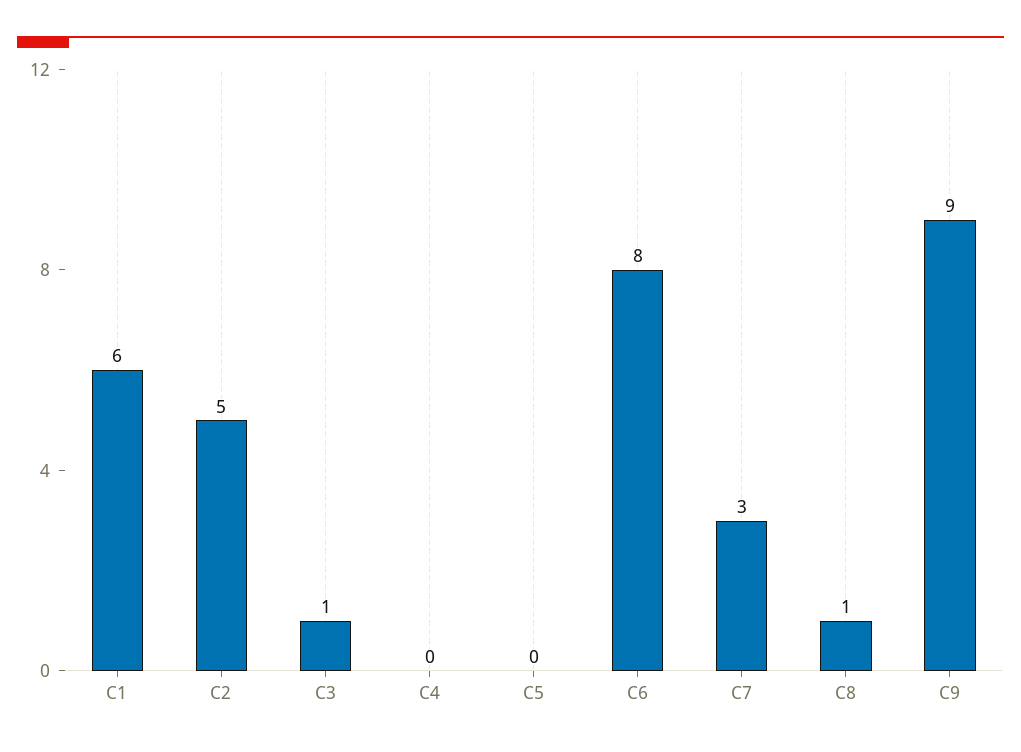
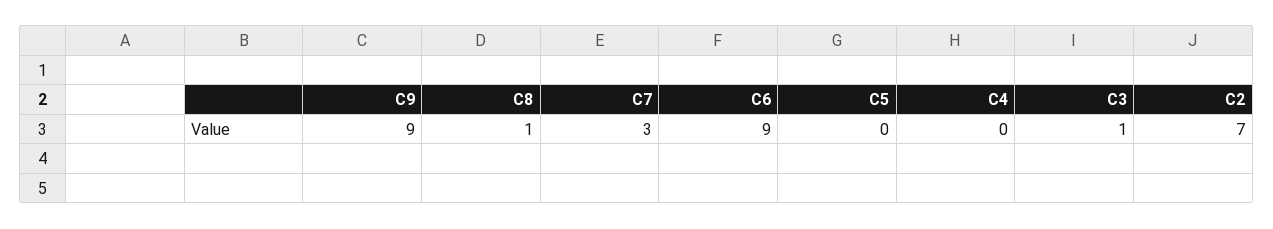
  {
-   "C1": 6,
-   "C2": 5,
+   "C2": 7,
    "C3": 1,
    "C4": 0,
    "C5": 0,
-   "C6": 8,
+   "C6": 9,
    "C7": 3,
    "C8": 1,
    "C9": 9
  }

